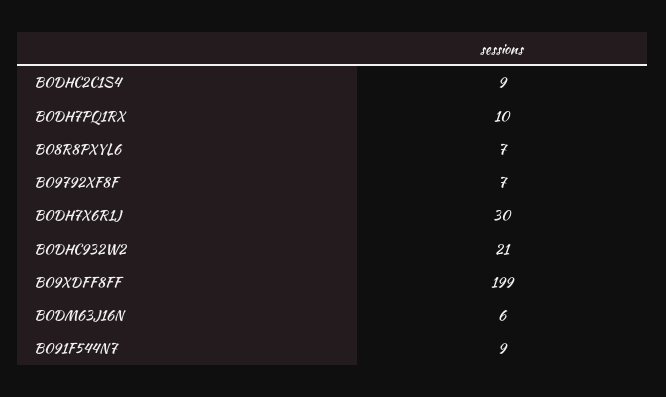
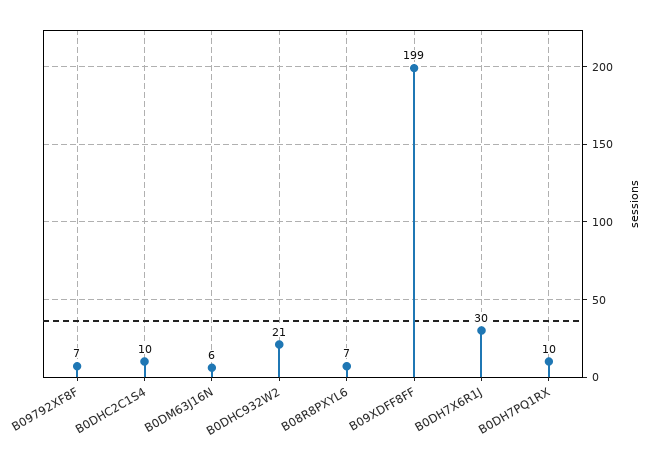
  {
-   "B0DHC2C1S4": 9,
+   "B0DHC2C1S4": 10,
    "B0DH7PQ1RX": 10,
    "B08R8PXYL6": 7,
    "B09792XF8F": 7,
    "B0DH7X6R1J": 30,
    "B0DHC932W2": 21,
    "B09XDFF8FF": 199,
-   "B0DM63J16N": 6,
+   "B0DM63J16N": 6
-   "B091F544N7": 9
  }

